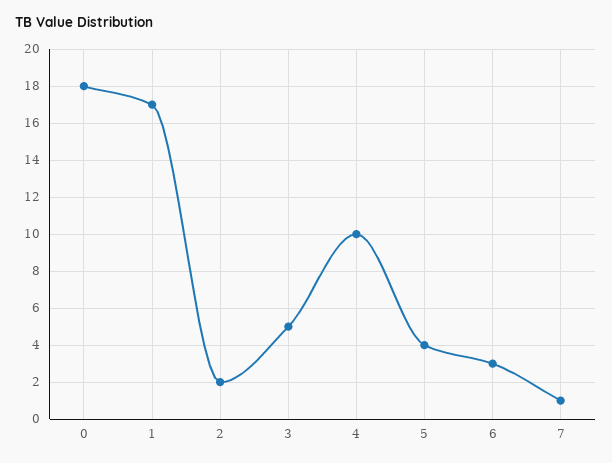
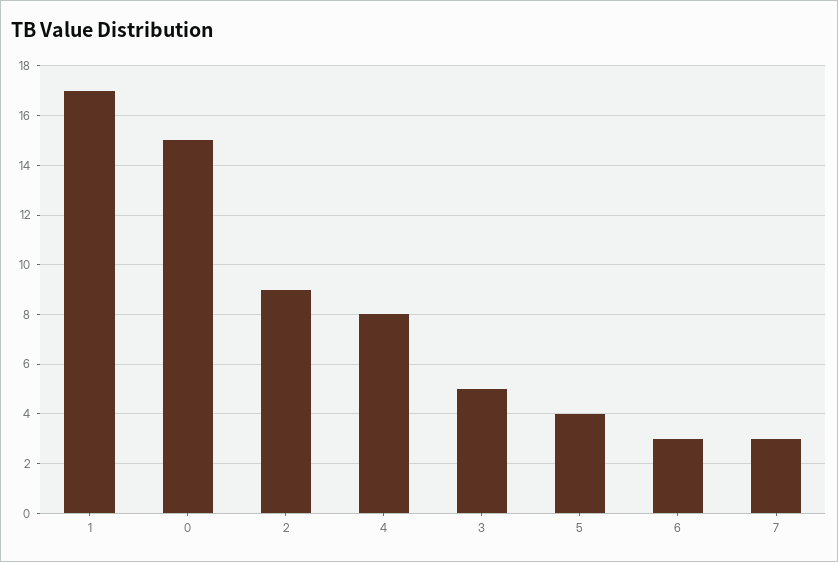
  {
-   "0": 18,
+   "0": 15,
    "1": 17,
-   "2": 2,
+   "2": 9,
    "3": 5,
-   "4": 10,
+   "4": 8,
    "5": 4,
    "6": 3,
-   "7": 1
+   "7": 3
  }

